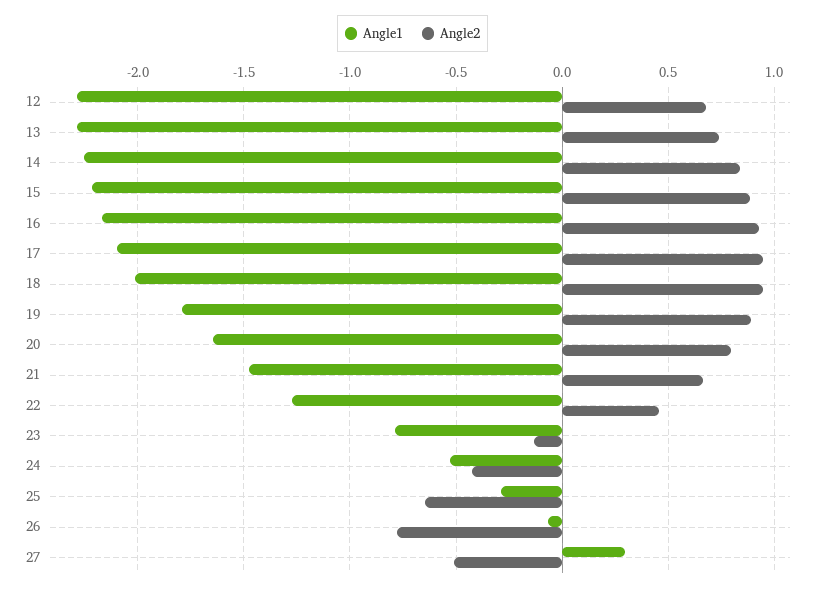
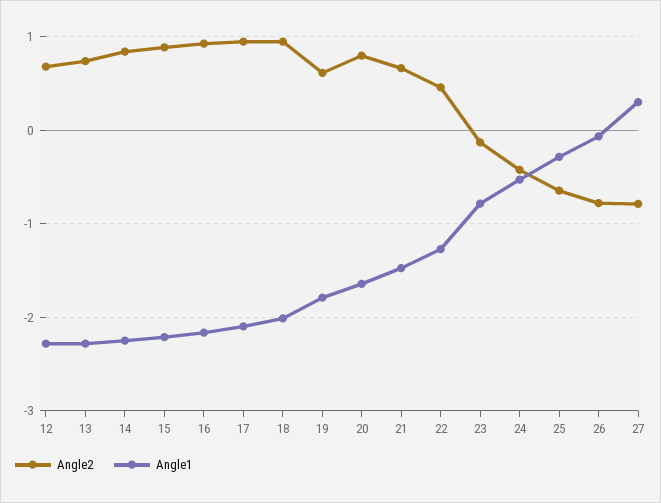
  {
    "Angle1": {
      "12": -2.3,
      "13": -2.3,
      "14": -2.25,
      "15": -2.2,
      "16": -2.15,
      "17": -2.1,
      "18": -2,
      "19": -1.8,
      "20": -1.65,
      "21": -1.5,
      "22": -1.25,
      "23": -0.8,
      "24": -0.55,
      "25": -0.3,
      "26": -0.05,
      "27": 0.3
    },
    "Angle2": {
      "12": 0.7,
      "13": 0.75,
      "14": 0.85,
      "15": 0.9,
      "16": 0.95,
      "17": 0.95,
      "18": 0.95,
-     "19": 0.9,
+     "19": 0.6,
      "20": 0.8,
      "21": 0.65,
      "22": 0.45,
      "23": -0.15,
      "24": -0.45,
      "25": -0.65,
      "26": -0.8,
-     "27": -0.5
+     "27": -0.8
    }
  }

